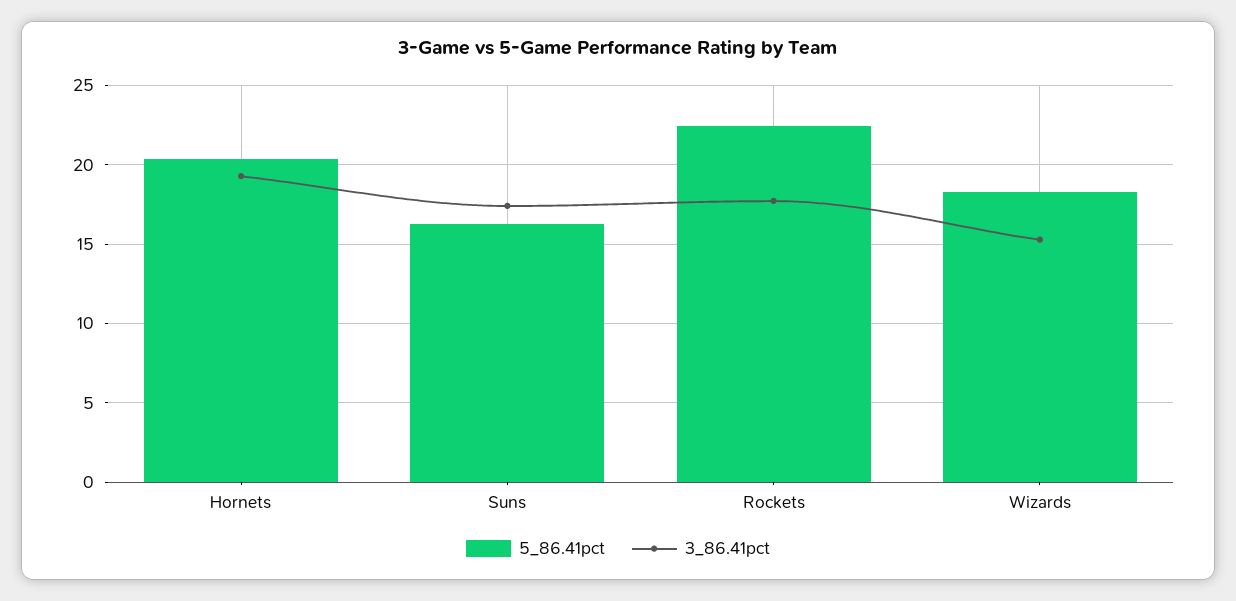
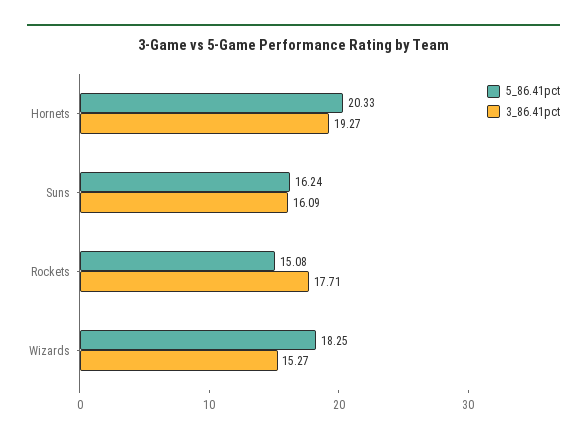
  {
    "5_86.41pct": {
      "Hornets": 20.33,
      "Suns": 16.24,
-     "Rockets": 22.5,
+     "Rockets": 15.08,
      "Wizards": 18.25
    },
    "3_86.41pct": {
      "Hornets": 19.27,
-     "Suns": 17.5,
+     "Suns": 16.09,
      "Rockets": 17.71,
      "Wizards": 15.27
    }
  }

